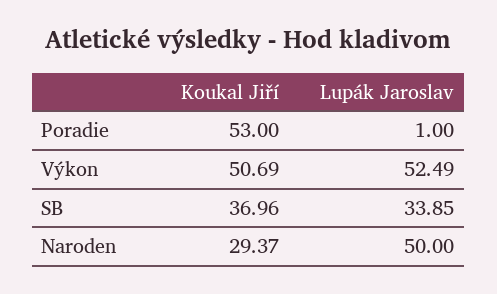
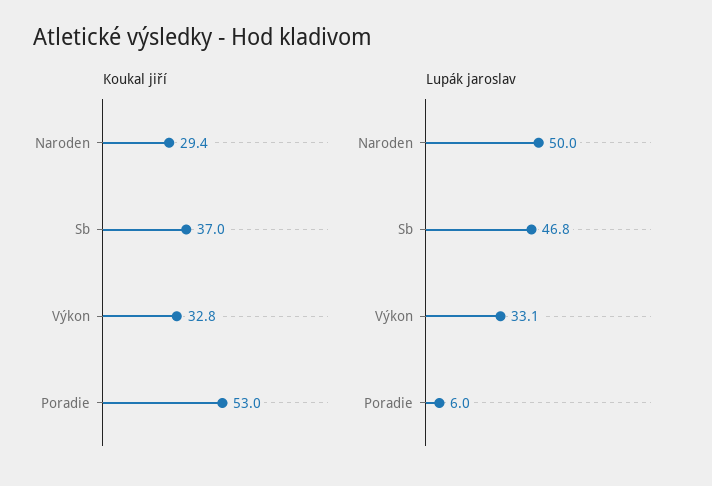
  {
    "Koukal Jiří": {
      "Poradie": 53,
-     "Výkon": 50.69,
+     "Výkon": 32.8,
      "SB": 36.96,
      "Naroden": 29.37
    },
    "Lupák Jaroslav": {
-     "Poradie": 1,
+     "Poradie": 6,
-     "Výkon": 52.49,
+     "Výkon": 33.1,
-     "SB": 33.85,
+     "SB": 46.8,
      "Naroden": 50
    }
  }

